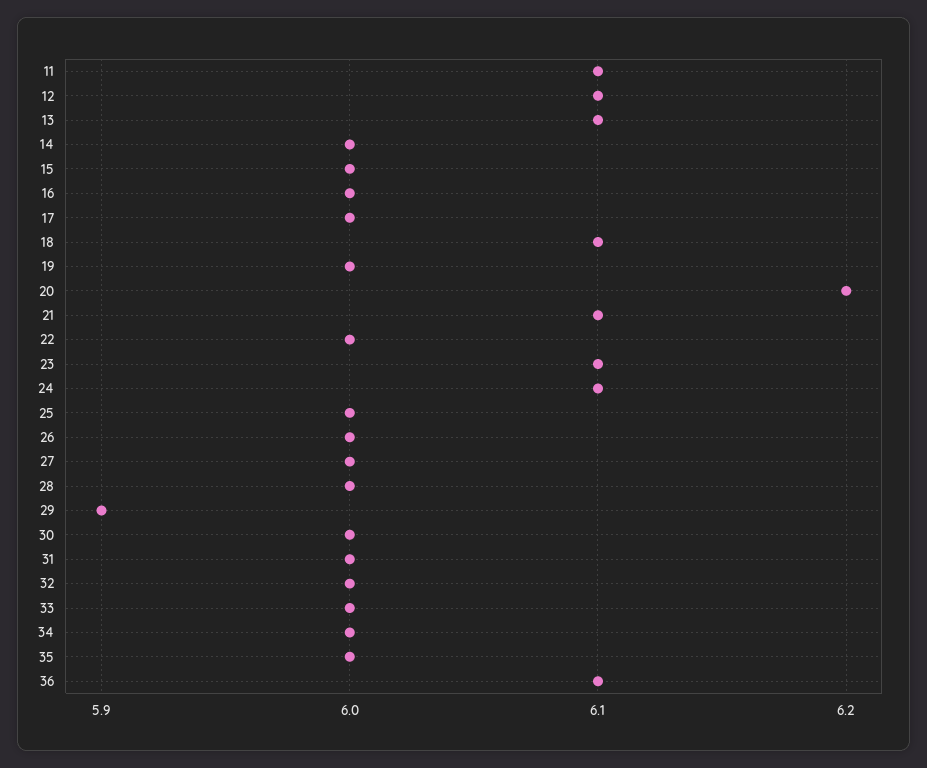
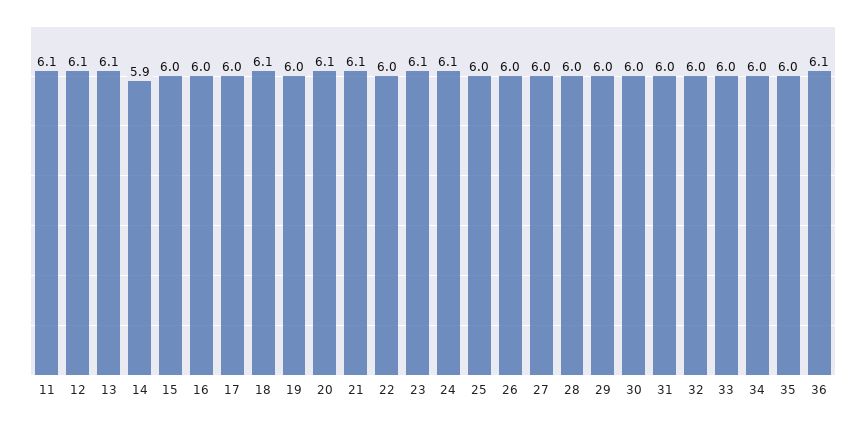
  {
    "11": 6.1,
    "12": 6.1,
    "13": 6.1,
-   "14": 6,
+   "14": 5.9,
    "15": 6,
    "16": 6,
    "17": 6,
    "18": 6.1,
    "19": 6,
-   "20": 6.2,
+   "20": 6.1,
    "21": 6.1,
    "22": 6,
    "23": 6.1,
    "24": 6.1,
    "25": 6,
    "26": 6,
    "27": 6,
    "28": 6,
-   "29": 5.9,
+   "29": 6,
    "30": 6,
    "31": 6,
    "32": 6,
    "33": 6,
    "34": 6,
    "35": 6,
    "36": 6.1
  }

